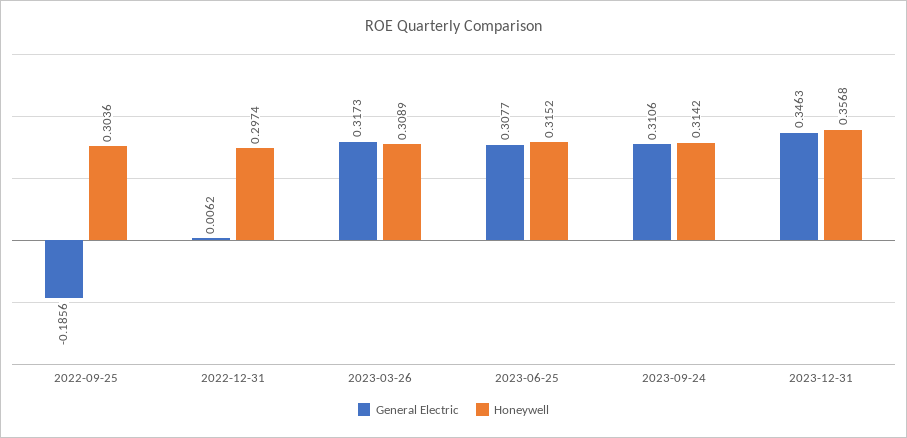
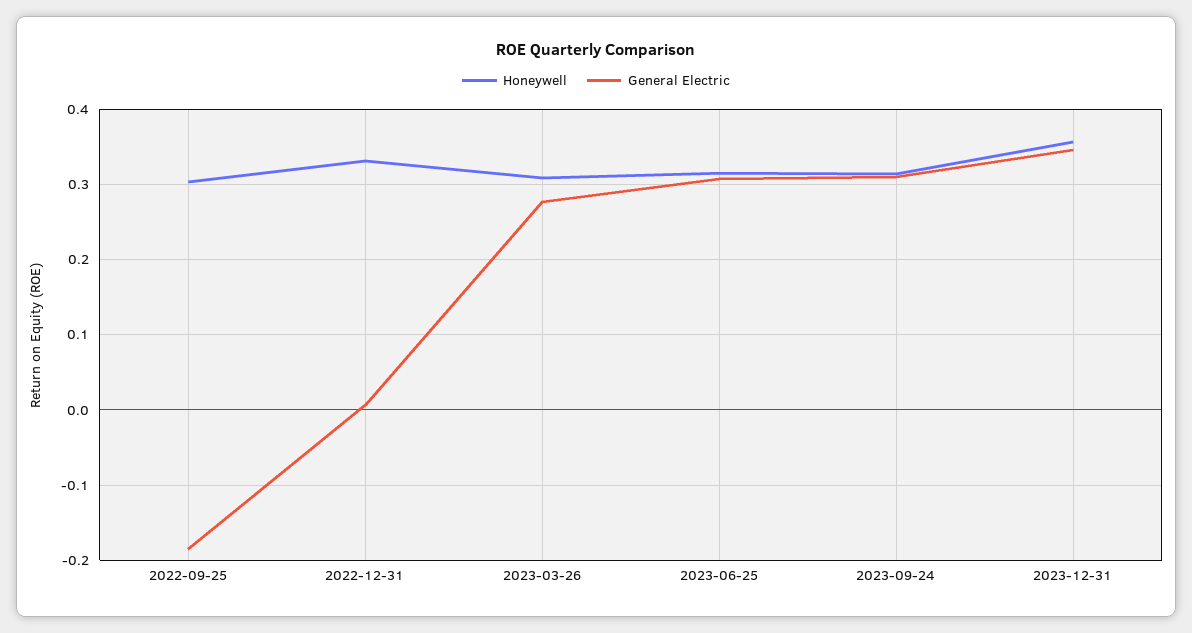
  {
    "General Electric": {
      "2022-09-25": -0.1856,
      "2022-12-31": 0.0062,
-     "2023-03-26": 0.3173,
+     "2023-03-26": 0.28,
      "2023-06-25": 0.3077,
      "2023-09-24": 0.3106,
      "2023-12-31": 0.3463
    },
    "Honeywell": {
      "2022-09-25": 0.3036,
-     "2022-12-31": 0.2974,
+     "2022-12-31": 0.33,
      "2023-03-26": 0.3089,
      "2023-06-25": 0.3152,
      "2023-09-24": 0.3142,
      "2023-12-31": 0.3568
    }
  }

